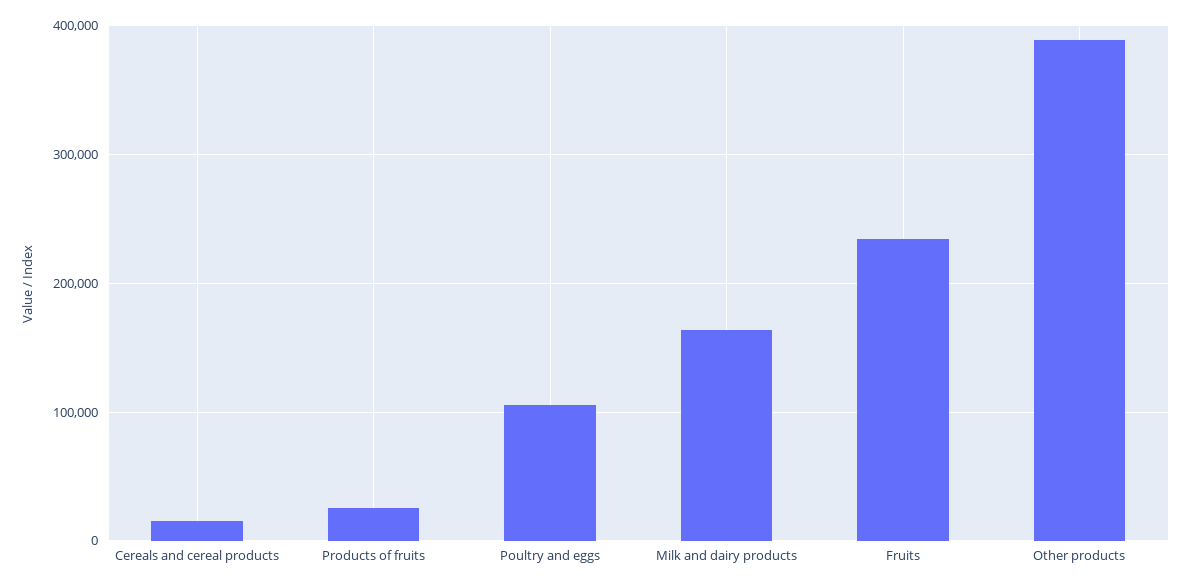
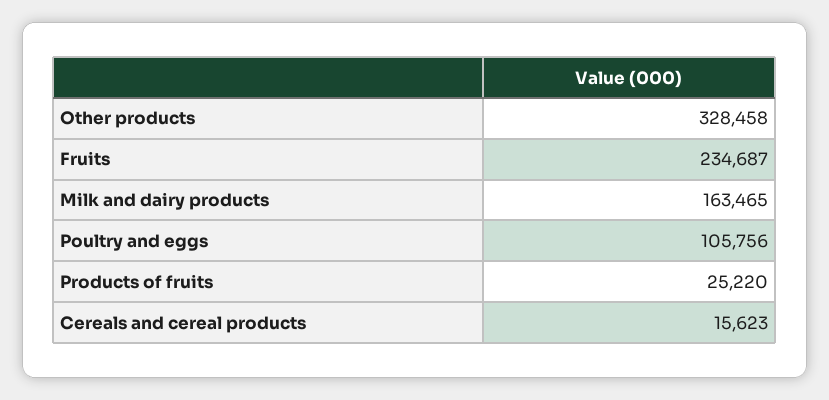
  {
    "Cereals and cereal products": 15623,
    "Products of fruits": 25220,
    "Poultry and eggs": 105756,
    "Milk and dairy products": 163465,
    "Fruits": 234687,
-   "Other products": 390000
+   "Other products": 328458
  }

